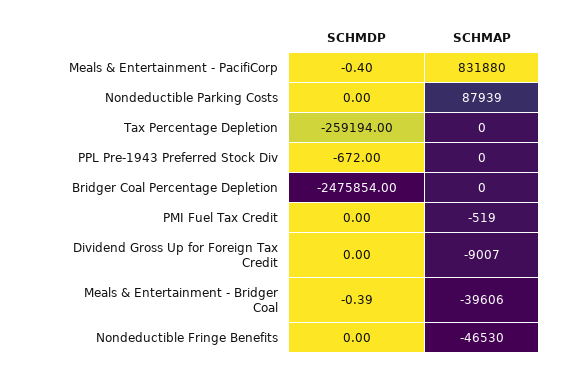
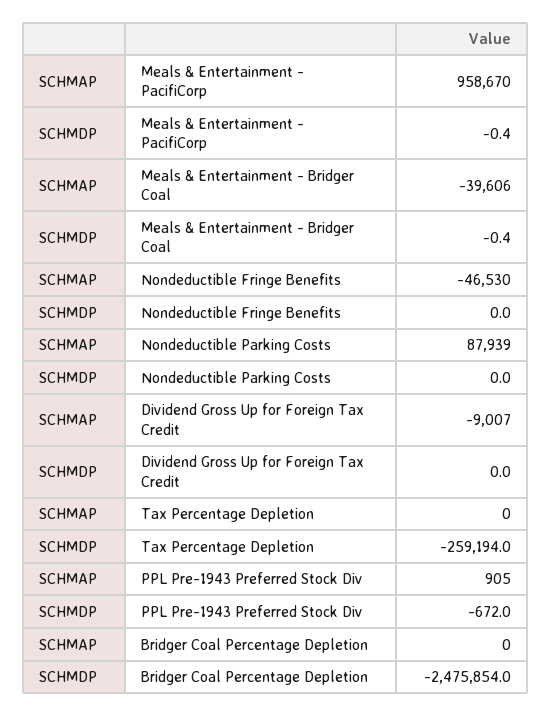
  {
    "SCHMDP": {
      "Meals & Entertainment - PacifiCorp": -0.4,
      "Nondeductible Parking Costs": 0,
      "Tax Percentage Depletion": -259194,
      "PPL Pre-1943 Preferred Stock Div": -672,
      "Bridger Coal Percentage Depletion": -2475854,
-     "PMI Fuel Tax Credit": 0,
      "Dividend Gross Up for Foreign Tax Credit": 0,
      "Meals & Entertainment - Bridger Coal": -0.39,
      "Nondeductible Fringe Benefits": 0
    },
    "SCHMAP": {
-     "Meals & Entertainment - PacifiCorp": 831880,
+     "Meals & Entertainment - PacifiCorp": 958670,
      "Nondeductible Parking Costs": 87939,
      "Tax Percentage Depletion": 0,
-     "PPL Pre-1943 Preferred Stock Div": 0,
+     "PPL Pre-1943 Preferred Stock Div": 905,
      "Bridger Coal Percentage Depletion": 0,
-     "PMI Fuel Tax Credit": -519,
      "Dividend Gross Up for Foreign Tax Credit": -9007,
      "Meals & Entertainment - Bridger Coal": -39606,
      "Nondeductible Fringe Benefits": -46530
    }
  }

